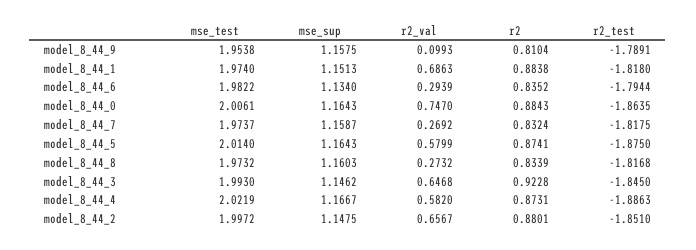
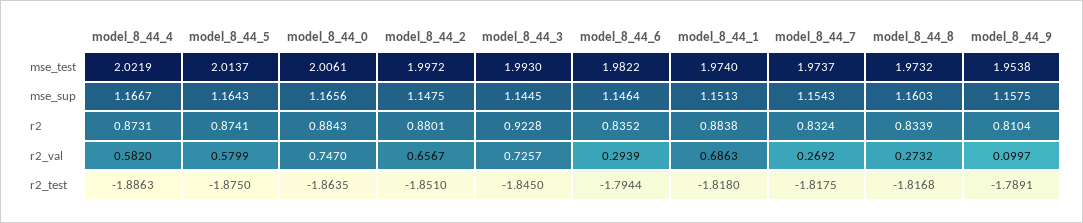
  {
    "mse_test": {
      "model_8_44_9": 1.9538,
      "model_8_44_1": 1.974,
      "model_8_44_6": 1.9822,
      "model_8_44_0": 2.0061,
      "model_8_44_7": 1.9737,
-     "model_8_44_5": 2.014,
+     "model_8_44_5": 2.0137,
      "model_8_44_8": 1.9732,
      "model_8_44_3": 1.993,
      "model_8_44_4": 2.0219,
      "model_8_44_2": 1.9972
    },
    "mse_sup": {
      "model_8_44_9": 1.1575,
      "model_8_44_1": 1.1513,
-     "model_8_44_6": 1.134,
+     "model_8_44_6": 1.1464,
-     "model_8_44_0": 1.1643,
+     "model_8_44_0": 1.1656,
-     "model_8_44_7": 1.1587,
+     "model_8_44_7": 1.1543,
      "model_8_44_5": 1.1643,
      "model_8_44_8": 1.1603,
-     "model_8_44_3": 1.1462,
+     "model_8_44_3": 1.1445,
      "model_8_44_4": 1.1667,
      "model_8_44_2": 1.1475
    },
    "r2_val": {
-     "model_8_44_9": 0.0993,
+     "model_8_44_9": 0.0997,
      "model_8_44_1": 0.6863,
      "model_8_44_6": 0.2939,
      "model_8_44_0": 0.747,
      "model_8_44_7": 0.2692,
      "model_8_44_5": 0.5799,
      "model_8_44_8": 0.2732,
-     "model_8_44_3": 0.6468,
+     "model_8_44_3": 0.7257,
      "model_8_44_4": 0.582,
      "model_8_44_2": 0.6567
    },
    "r2": {
      "model_8_44_9": 0.8104,
      "model_8_44_1": 0.8838,
      "model_8_44_6": 0.8352,
      "model_8_44_0": 0.8843,
      "model_8_44_7": 0.8324,
      "model_8_44_5": 0.8741,
      "model_8_44_8": 0.8339,
      "model_8_44_3": 0.9228,
      "model_8_44_4": 0.8731,
      "model_8_44_2": 0.8801
    },
    "r2_test": {
      "model_8_44_9": -1.7891,
      "model_8_44_1": -1.818,
      "model_8_44_6": -1.7944,
      "model_8_44_0": -1.8635,
      "model_8_44_7": -1.8175,
      "model_8_44_5": -1.875,
      "model_8_44_8": -1.8168,
      "model_8_44_3": -1.845,
      "model_8_44_4": -1.8863,
      "model_8_44_2": -1.851
    }
  }

